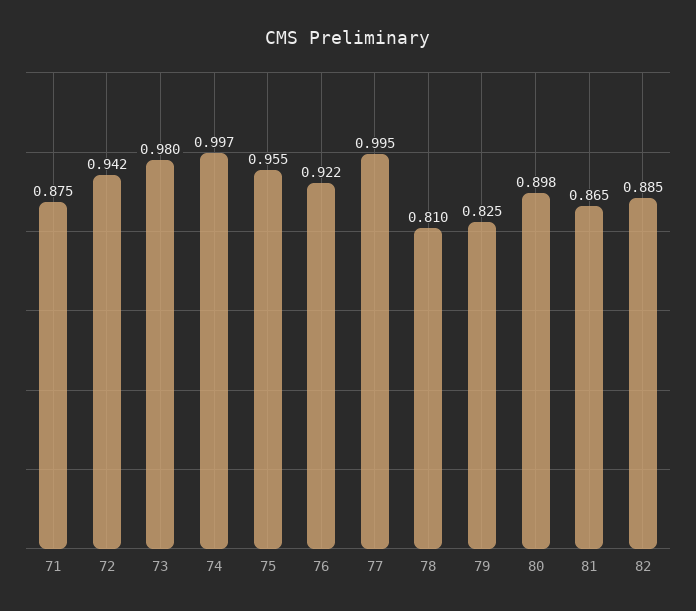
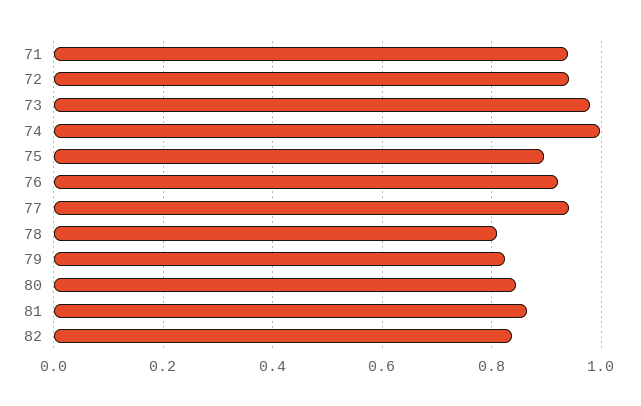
  {
-   "71": 0.875,
+   "71": 0.94,
    "72": 0.942,
    "73": 0.98,
    "74": 0.997,
-   "75": 0.955,
+   "75": 0.9,
    "76": 0.922,
-   "77": 0.995,
+   "77": 0.94,
    "78": 0.81,
    "79": 0.825,
-   "80": 0.898,
+   "80": 0.84,
    "81": 0.865,
-   "82": 0.885
+   "82": 0.84
  }

